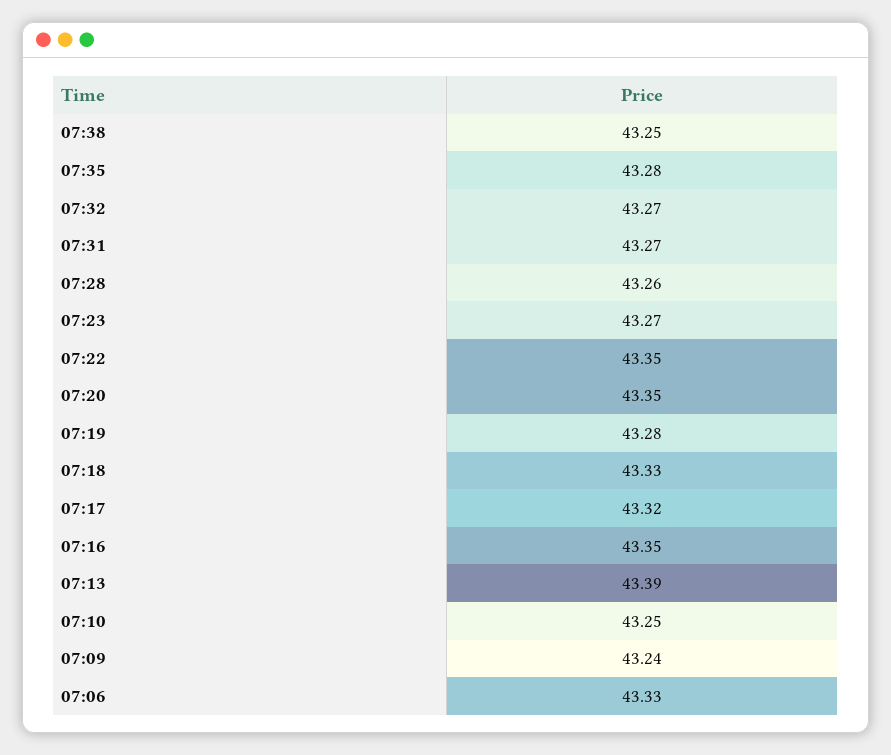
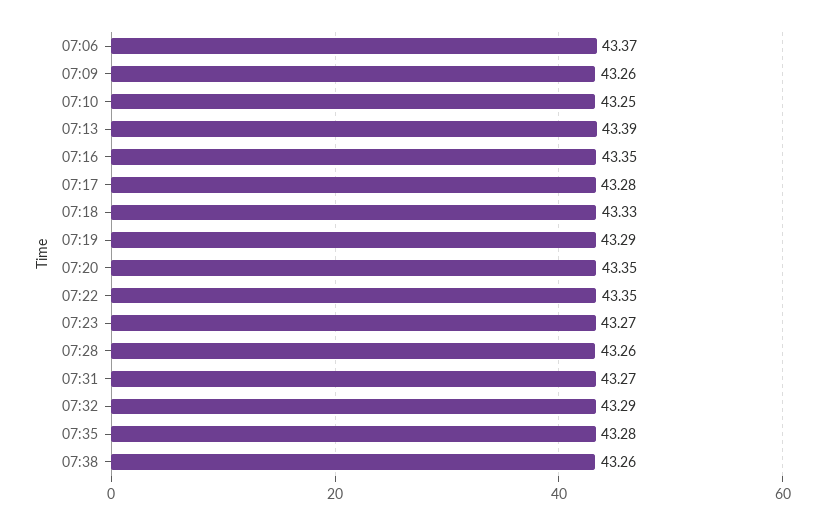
  {
-   "07:38": 43.25,
+   "07:38": 43.26,
    "07:35": 43.28,
-   "07:32": 43.27,
+   "07:32": 43.29,
    "07:31": 43.27,
    "07:28": 43.26,
    "07:23": 43.27,
    "07:22": 43.35,
    "07:20": 43.35,
-   "07:19": 43.28,
+   "07:19": 43.29,
    "07:18": 43.33,
-   "07:17": 43.32,
+   "07:17": 43.28,
    "07:16": 43.35,
    "07:13": 43.39,
    "07:10": 43.25,
-   "07:09": 43.24,
+   "07:09": 43.26,
-   "07:06": 43.33
+   "07:06": 43.37
  }

